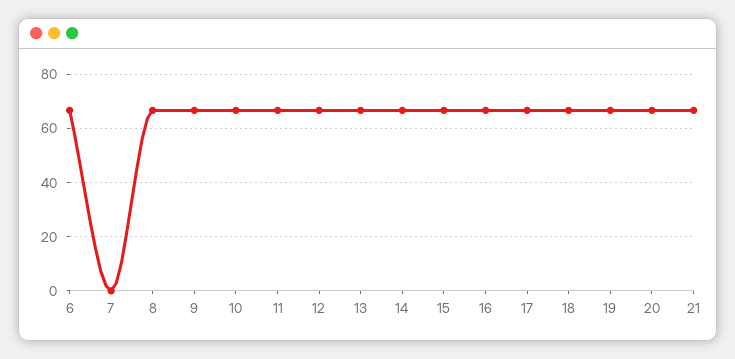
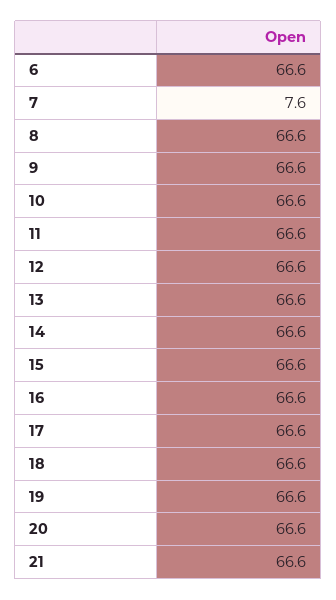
  {
    "6": 66.6,
-   "7": 0,
+   "7": 7.6,
    "8": 66.6,
    "9": 66.6,
    "10": 66.6,
    "11": 66.6,
    "12": 66.6,
    "13": 66.6,
    "14": 66.6,
    "15": 66.6,
    "16": 66.6,
    "17": 66.6,
    "18": 66.6,
    "19": 66.6,
    "20": 66.6,
    "21": 66.6
  }

